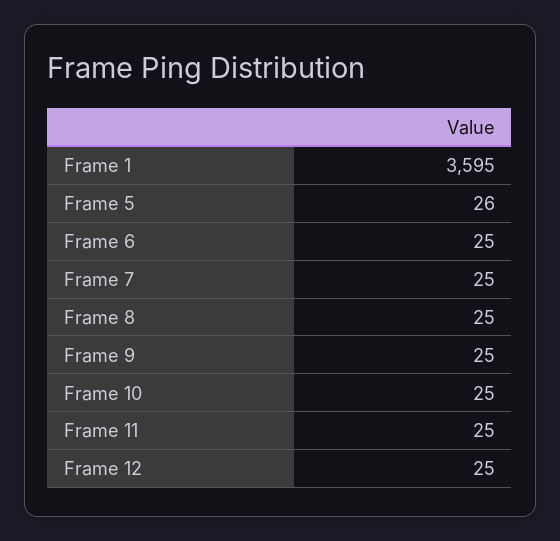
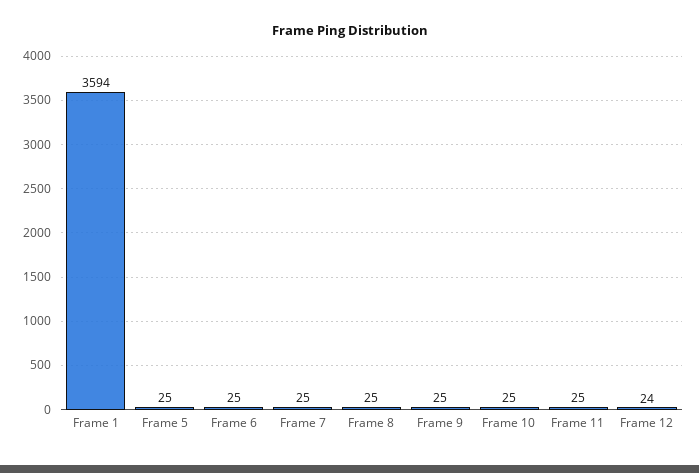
  {
-   "Frame 1": 3595,
+   "Frame 1": 3594,
-   "Frame 5": 26,
+   "Frame 5": 25,
    "Frame 6": 25,
    "Frame 7": 25,
    "Frame 8": 25,
    "Frame 9": 25,
    "Frame 10": 25,
    "Frame 11": 25,
-   "Frame 12": 25
+   "Frame 12": 24
  }

